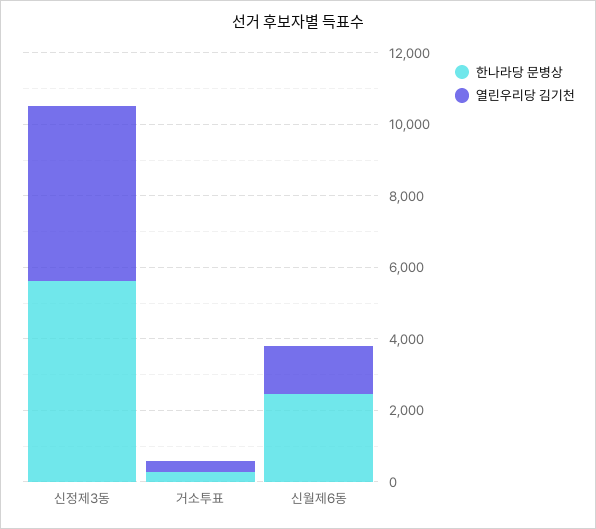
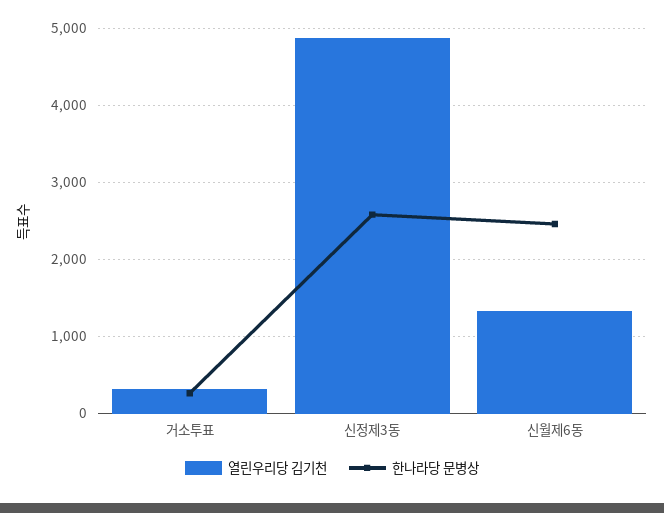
  {
    "한나라당 문병상": {
-     "신정제3동": 5500,
+     "신정제3동": 2600,
      "거소투표": 300,
      "신월제6동": 2500
    },
    "열린우리당 김기천": {
      "신정제3동": 4900,
      "거소투표": 300,
      "신월제6동": 1300
    }
  }

